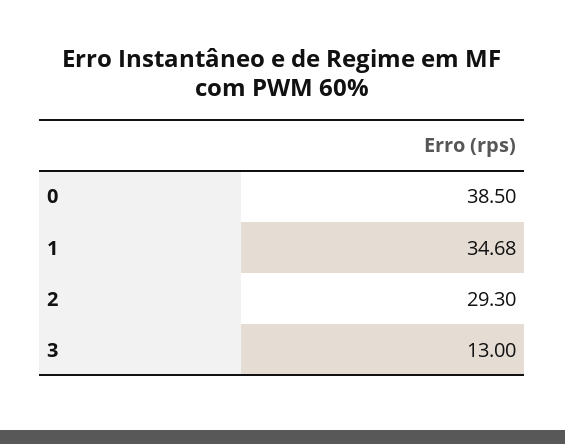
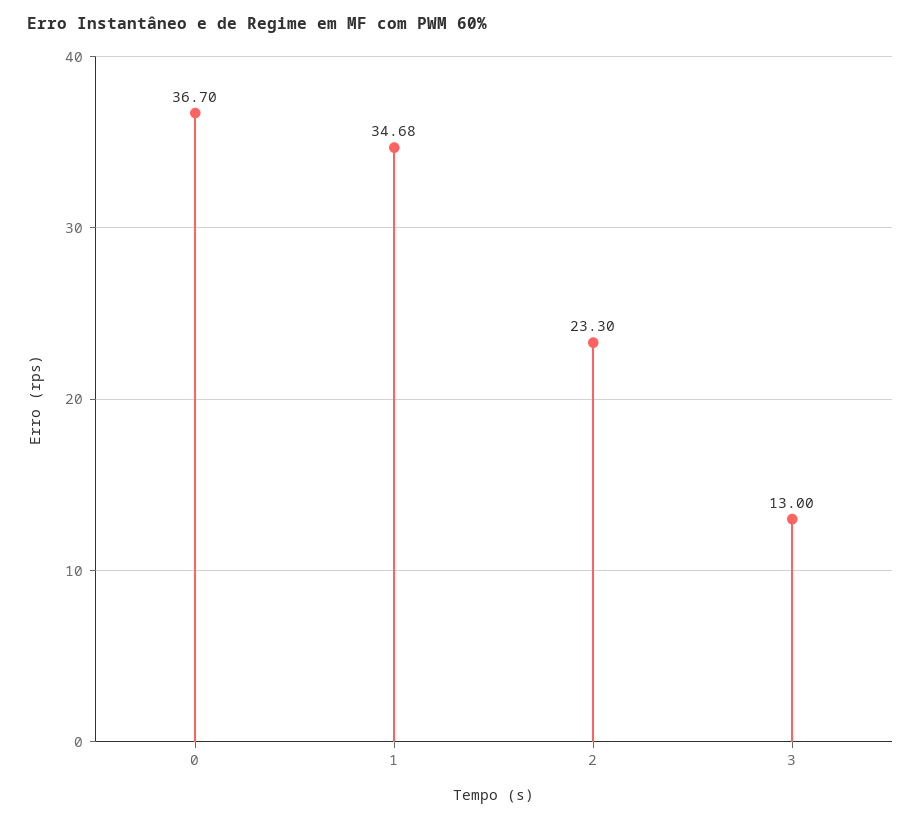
  {
-   "0": 38.5,
+   "0": 36.7,
    "1": 34.68,
-   "2": 29.3,
+   "2": 23.3,
    "3": 13
  }

